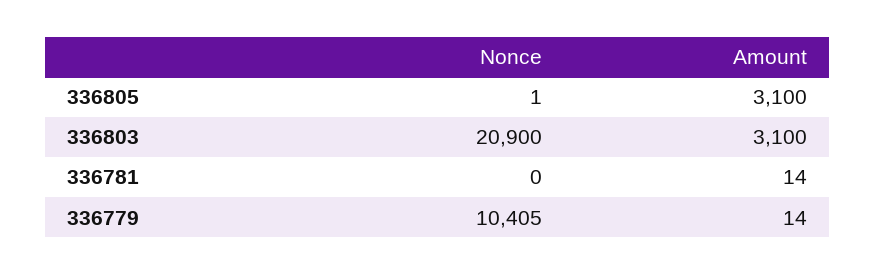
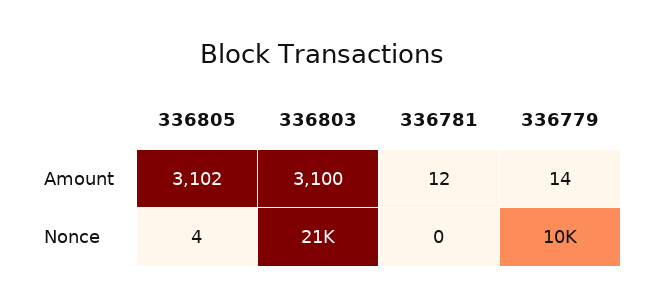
  {
    "Nonce": {
-     "336805": 1,
+     "336805": 4,
      "336803": 20900,
      "336781": 0,
      "336779": 10405
    },
    "Amount": {
-     "336805": 3100,
+     "336805": 3102,
      "336803": 3100,
-     "336781": 14,
+     "336781": 12,
      "336779": 14
    }
  }

